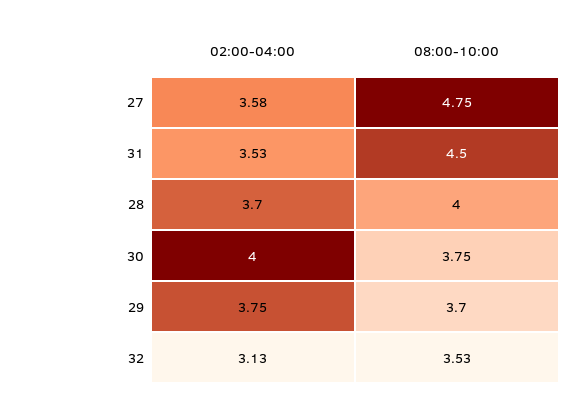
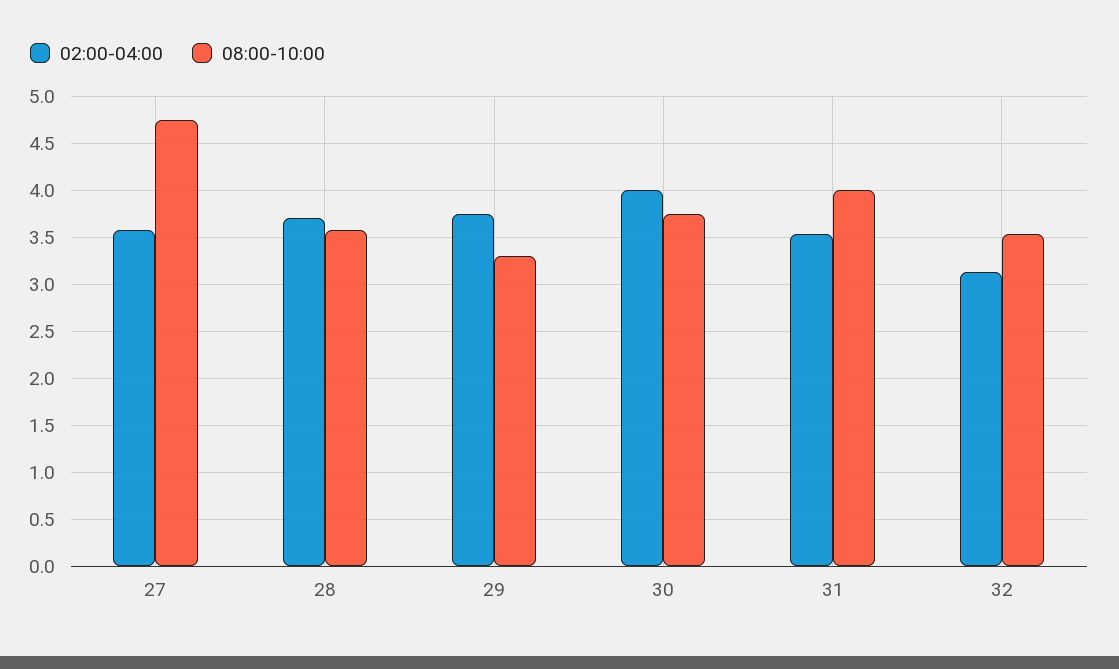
  {
    "02:00-04:00": {
      "27": 3.58,
      "31": 3.53,
      "28": 3.7,
      "30": 4,
      "29": 3.75,
      "32": 3.13
    },
    "08:00-10:00": {
      "27": 4.75,
-     "31": 4.5,
+     "31": 4,
-     "28": 4,
+     "28": 3.6,
      "30": 3.75,
-     "29": 3.7,
+     "29": 3.3,
      "32": 3.53
    }
  }

